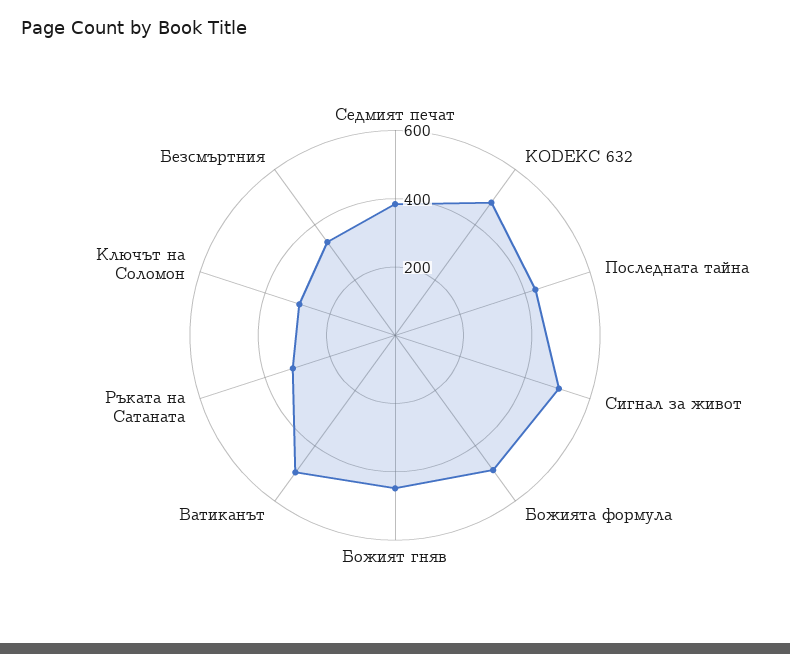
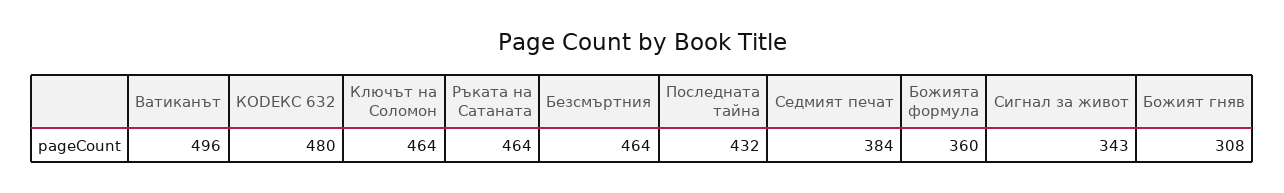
  {
    "Седмият печат": 384,
    "КОDЕКС 632": 480,
    "Последната тайна": 432,
-   "Сигнал за живот": 500,
+   "Сигнал за живот": 343,
-   "Божията формула": 500,
+   "Божията формула": 360,
-   "Божият гняв": 450,
+   "Божият гняв": 308,
    "Ватиканът": 496,
-   "Ръката на Сатаната": 300,
+   "Ръката на Сатаната": 464,
-   "Ключът на Соломон": 300,
+   "Ключът на Соломон": 464,
-   "Безсмъртния": 350
+   "Безсмъртния": 464
  }

